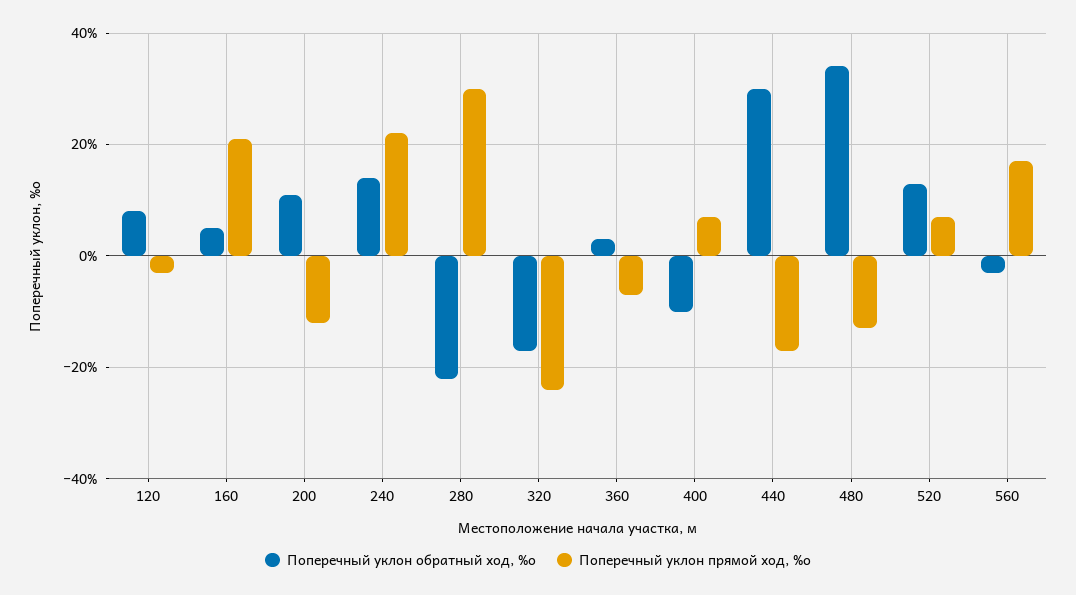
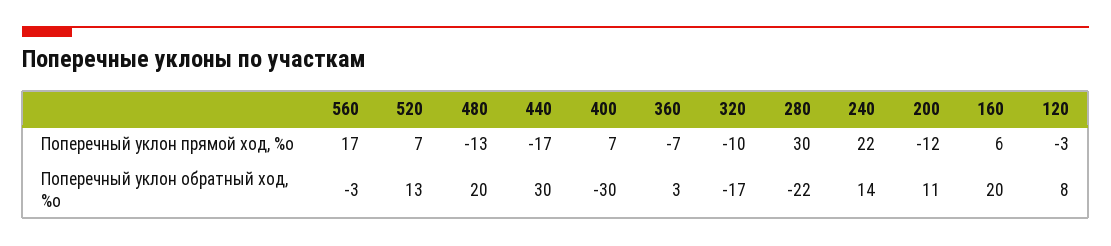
  {
    "Поперечный уклон обратный ход, %о": {
      "120": 8,
-     "160": 5,
+     "160": 20,
      "200": 11,
      "240": 14,
      "280": -22,
      "320": -17,
      "360": 3,
-     "400": -10,
+     "400": -30,
      "440": 30,
-     "480": 35,
+     "480": 20,
      "520": 13,
      "560": -3
    },
    "Поперечный уклон прямой ход, %о": {
      "120": -3,
-     "160": 20,
+     "160": 6,
      "200": -12,
      "240": 22,
      "280": 30,
-     "320": -25,
+     "320": -10,
      "360": -7,
      "400": 7,
      "440": -17,
      "480": -13,
      "520": 7,
      "560": 17
    }
  }

